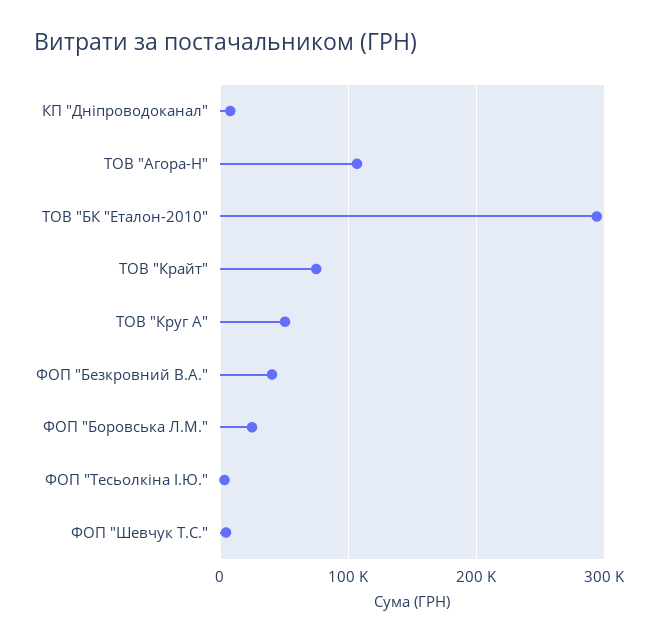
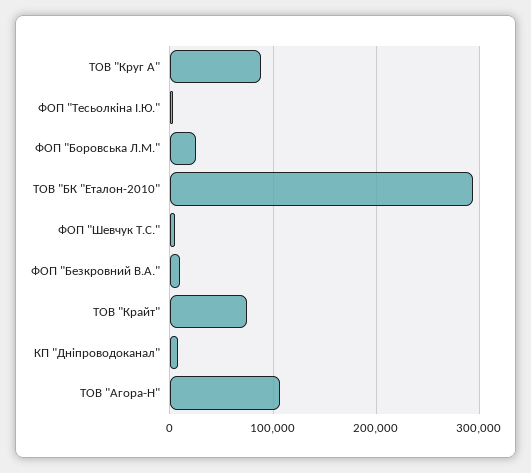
  {
    "КП \"Дніпроводоканал\"": 10000,
    "ТОВ \"Агора-Н\"": 110000,
    "ТОВ \"БК \"Еталон-2010\"": 290000,
    "ТОВ \"Крайт\"": 80000,
-   "ТОВ \"Круг А\"": 50000,
+   "ТОВ \"Круг А\"": 90000,
-   "ФОП \"Безкровний В.А.\"": 40000,
+   "ФОП \"Безкровний В.А.\"": 10000,
    "ФОП \"Боровська Л.М.\"": 30000,
    "ФОП \"Тесьолкіна І.Ю.\"": 0,
    "ФОП \"Шевчук Т.С.\"": 0
  }

